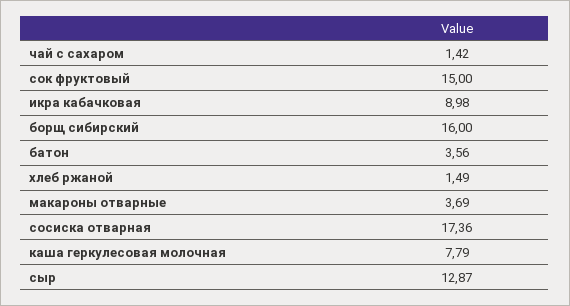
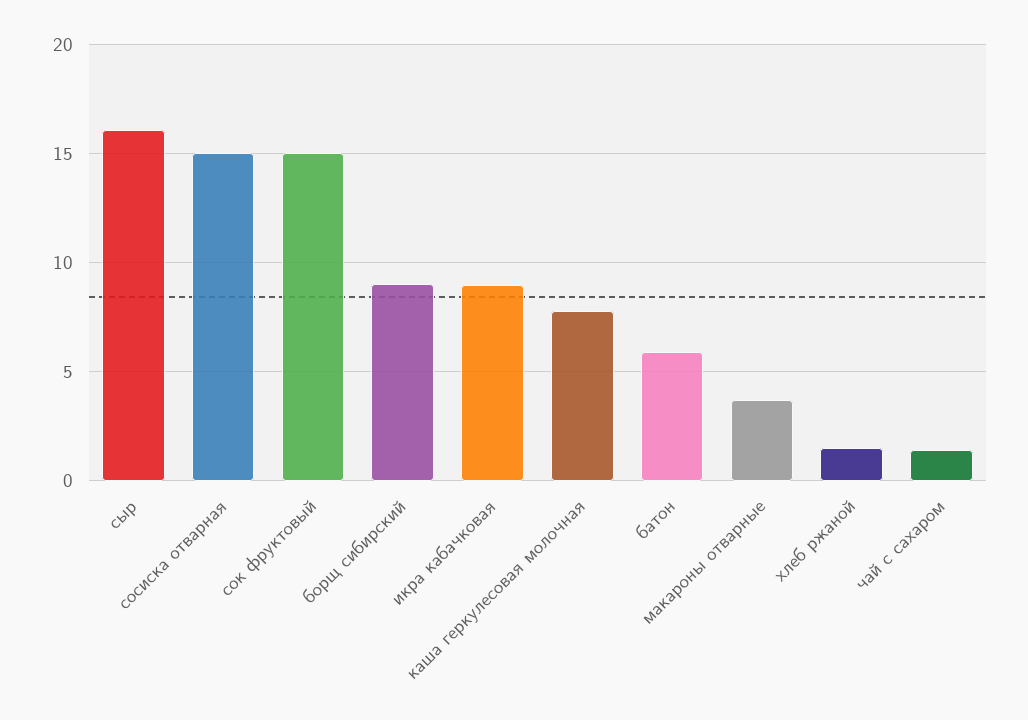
  {
    "чай с сахаром": 1.42,
    "сок фруктовый": 15,
    "икра кабачковая": 8.98,
-   "борщ сибирский": 16,
+   "борщ сибирский": 9,
-   "батон": 3.56,
+   "батон": 6,
    "хлеб ржаной": 1.49,
    "макароны отварные": 3.69,
-   "сосиска отварная": 17.36,
+   "сосиска отварная": 15,
    "каша геркулесовая молочная": 7.79,
-   "сыр": 12.87
+   "сыр": 16
  }

